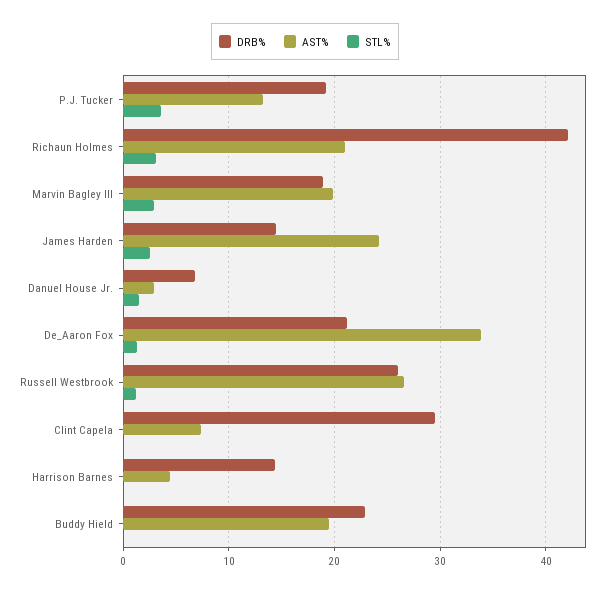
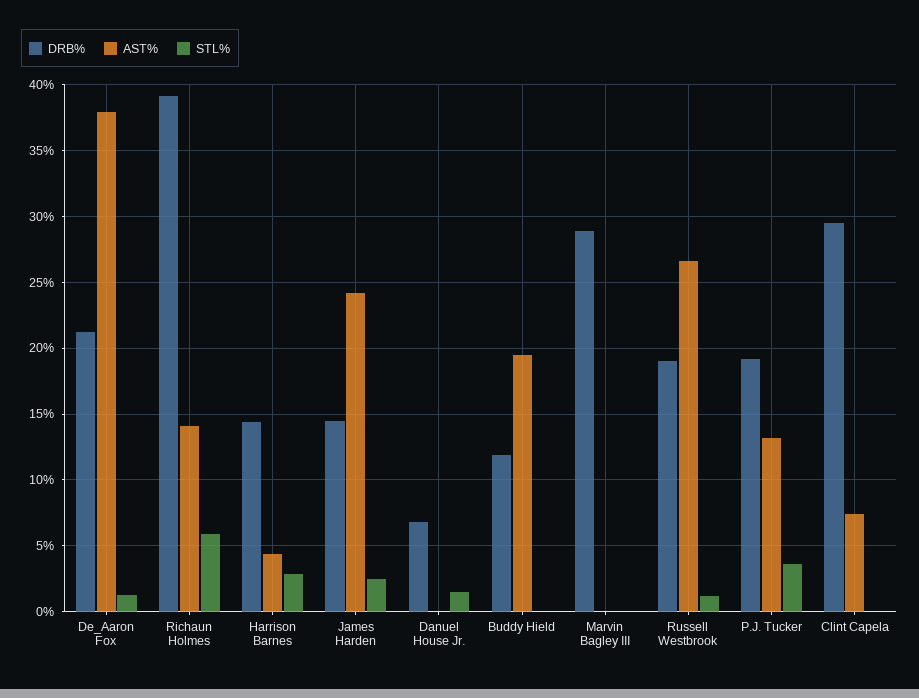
  {
    "DRB%": {
      "P.J. Tucker": 19,
-     "Richaun Holmes": 42,
+     "Richaun Holmes": 39,
-     "Marvin Bagley III": 19,
+     "Marvin Bagley III": 29,
      "James Harden": 14.5,
      "Danuel House Jr.": 7,
      "De_Aaron Fox": 21,
-     "Russell Westbrook": 26,
+     "Russell Westbrook": 19,
      "Clint Capela": 29.5,
      "Harrison Barnes": 14.5,
-     "Buddy Hield": 23
+     "Buddy Hield": 12
    },
    "AST%": {
      "P.J. Tucker": 13,
-     "Richaun Holmes": 21,
+     "Richaun Holmes": 14,
-     "Marvin Bagley III": 20,
+     "Marvin Bagley III": 0,
      "James Harden": 24,
-     "Danuel House Jr.": 3,
+     "Danuel House Jr.": 0,
-     "De_Aaron Fox": 34,
+     "De_Aaron Fox": 38,
      "Russell Westbrook": 26.5,
      "Clint Capela": 7.5,
      "Harrison Barnes": 4.5,
      "Buddy Hield": 19.5
    },
    "STL%": {
      "P.J. Tucker": 3.5,
-     "Richaun Holmes": 3,
+     "Richaun Holmes": 6,
-     "Marvin Bagley III": 3,
+     "Marvin Bagley III": 0,
      "James Harden": 2.5,
      "Danuel House Jr.": 1.5,
      "De_Aaron Fox": 1.5,
      "Russell Westbrook": 1,
      "Clint Capela": 0,
-     "Harrison Barnes": 0,
+     "Harrison Barnes": 3,
      "Buddy Hield": 0
    }
  }

